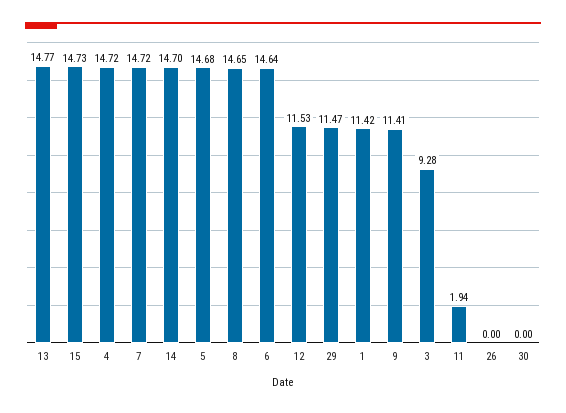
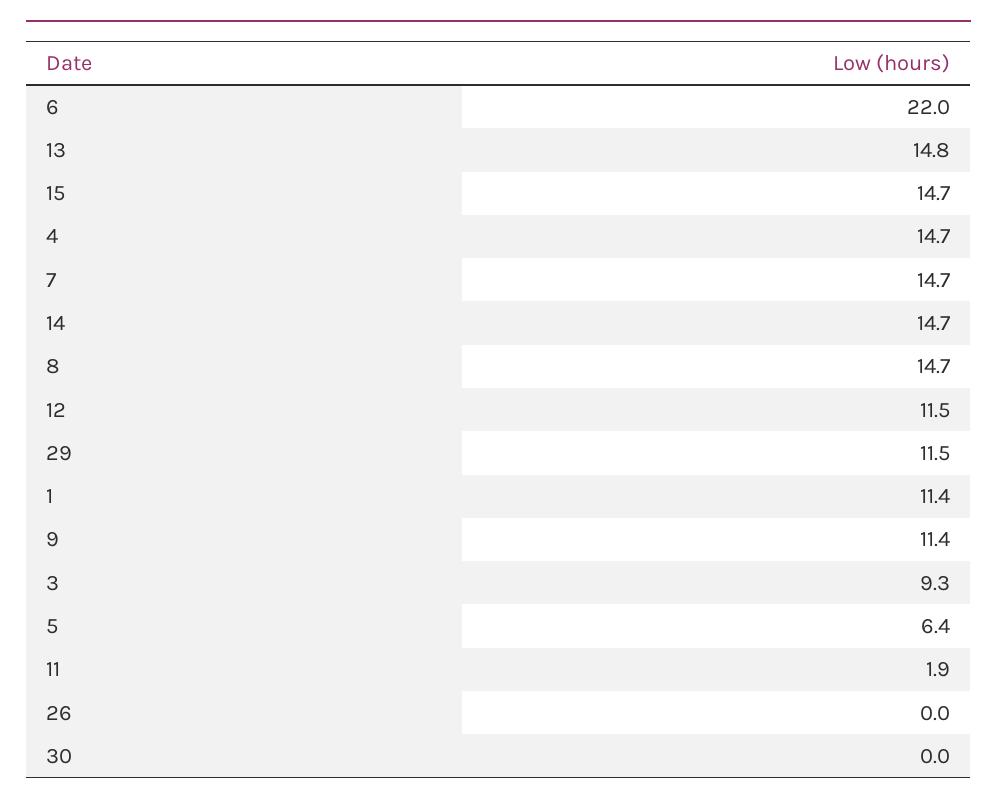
  {
    "13": 14.77,
    "15": 14.73,
    "4": 14.72,
    "7": 14.72,
    "14": 14.7,
-   "5": 14.68,
+   "5": 6.4,
    "8": 14.65,
-   "6": 14.64,
+   "6": 22,
    "12": 11.53,
    "29": 11.47,
    "1": 11.42,
    "9": 11.41,
    "3": 9.28,
    "11": 1.94,
    "26": 0,
    "30": 0
  }

